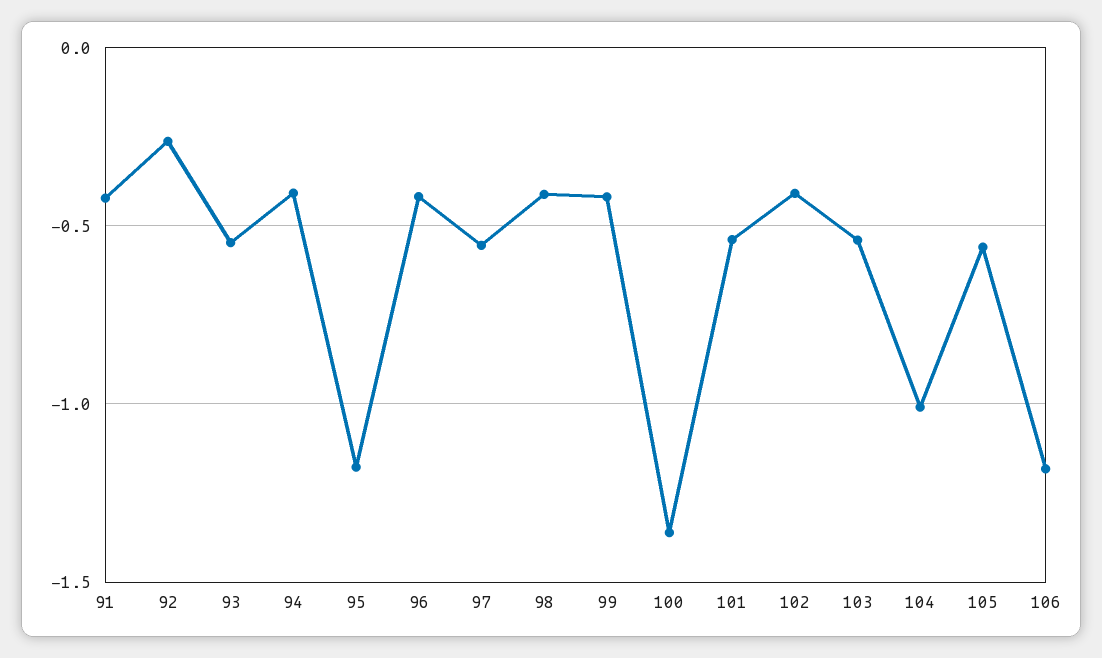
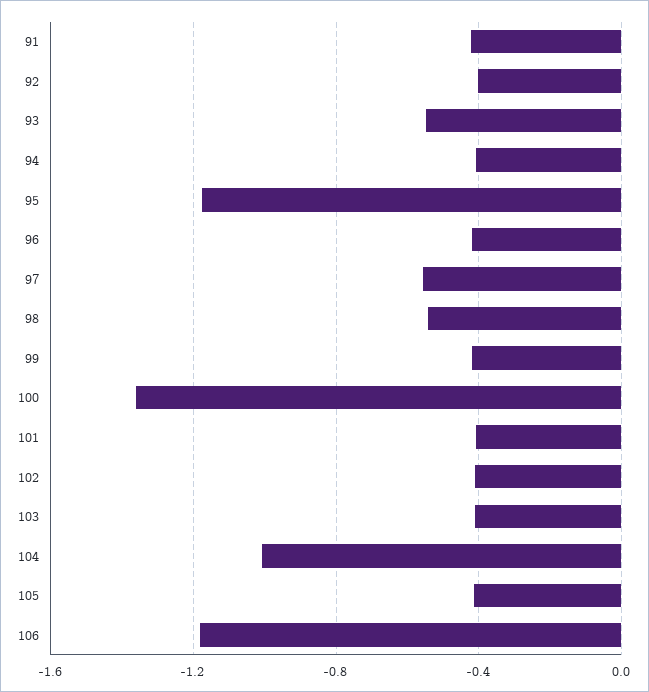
  {
    "91": -0.4,
-   "92": -0.25,
+   "92": -0.4,
    "93": -0.55,
    "94": -0.4,
    "95": -1.2,
    "96": -0.4,
    "97": -0.55,
-   "98": -0.4,
+   "98": -0.55,
    "99": -0.4,
    "100": -1.35,
-   "101": -0.55,
+   "101": -0.4,
    "102": -0.4,
-   "103": -0.55,
+   "103": -0.4,
    "104": -1,
-   "105": -0.55,
+   "105": -0.4,
    "106": -1.2
  }

